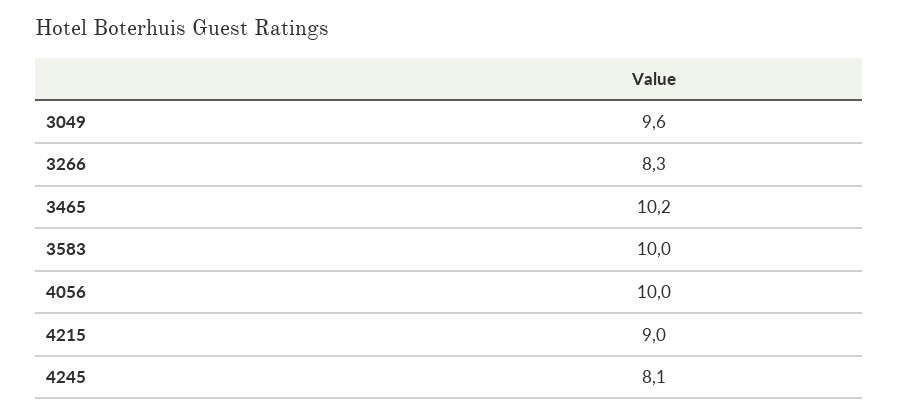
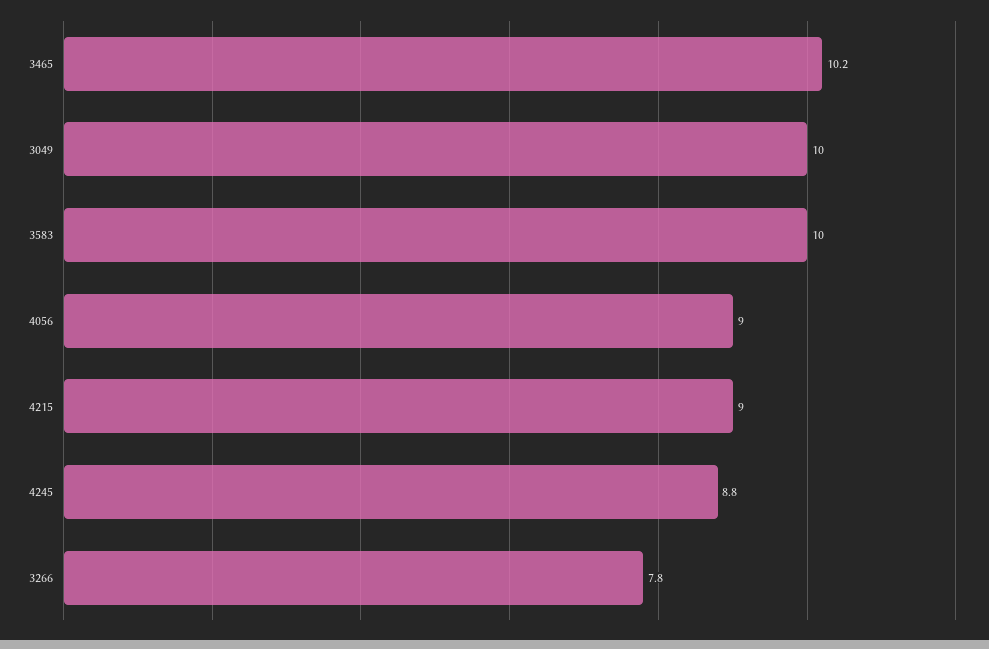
  {
-   "3049": 9.6,
+   "3049": 10,
-   "3266": 8.3,
+   "3266": 7.8,
    "3465": 10.2,
    "3583": 10,
-   "4056": 10,
+   "4056": 9,
    "4215": 9,
-   "4245": 8.1
+   "4245": 8.8
  }

